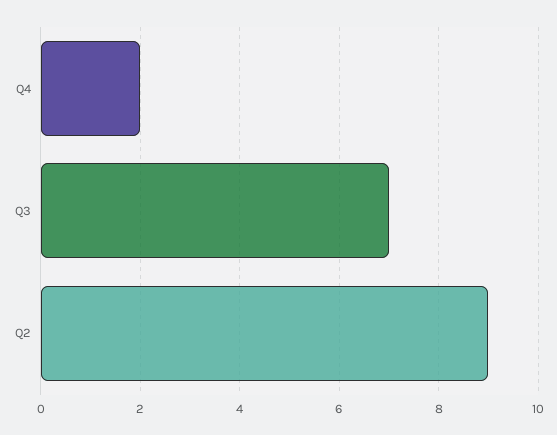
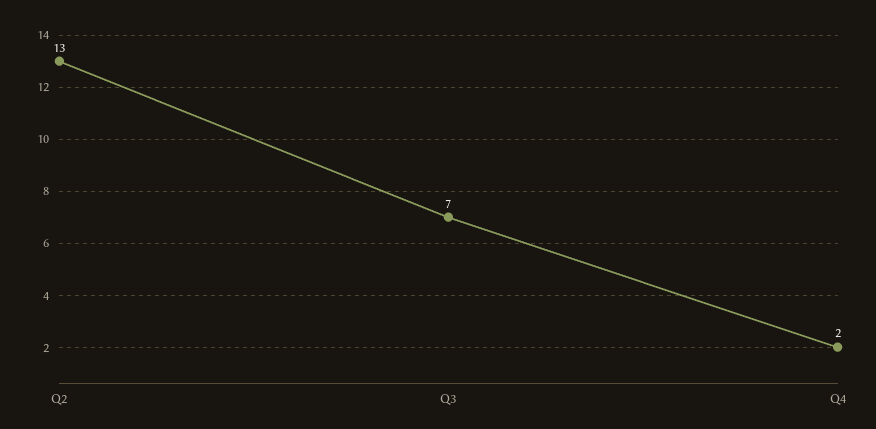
  {
    "Q4": 2,
    "Q3": 7,
-   "Q2": 9
+   "Q2": 13
  }

